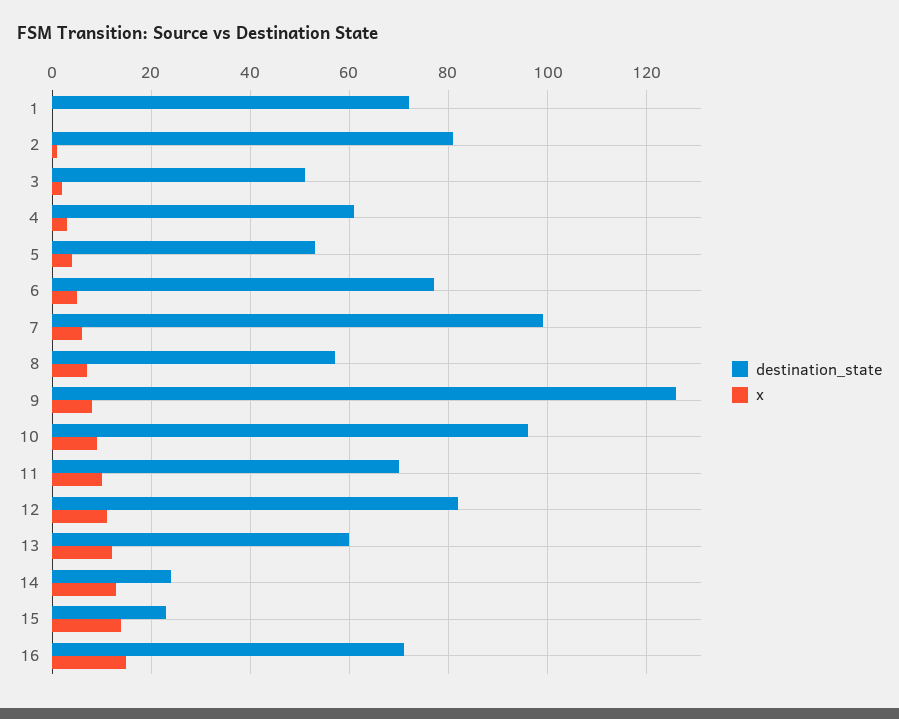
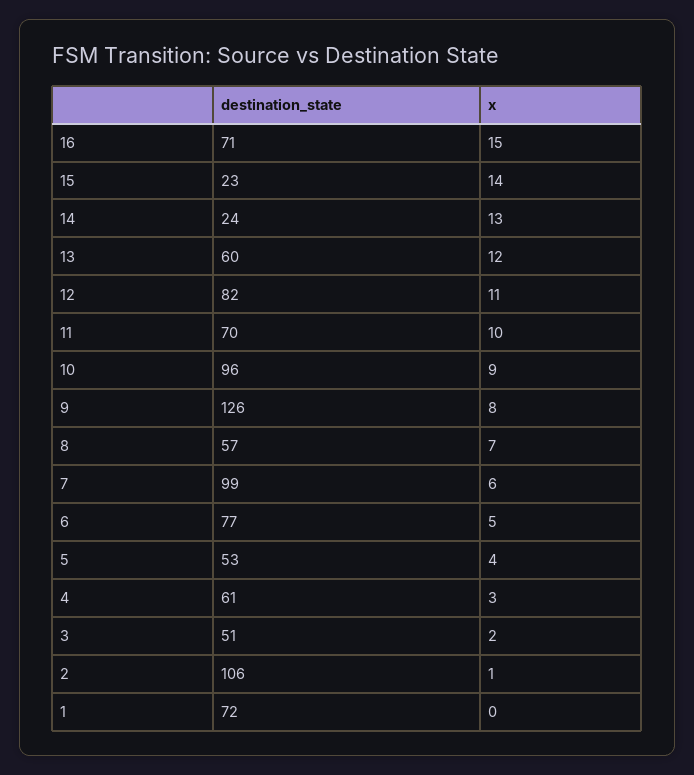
  {
    "destination_state": {
      "1": 72,
-     "2": 80,
+     "2": 106,
      "3": 51,
      "4": 61,
      "5": 53,
      "6": 77,
      "7": 99,
      "8": 57,
      "9": 126,
      "10": 96,
      "11": 70,
      "12": 82,
      "13": 60,
      "14": 24,
      "15": 23,
      "16": 71
    },
    "x": {
      "1": 0,
      "2": 1,
      "3": 2,
      "4": 3,
      "5": 4,
      "6": 5,
      "7": 6,
      "8": 7,
      "9": 8,
      "10": 9,
      "11": 10,
      "12": 11,
      "13": 12,
      "14": 13,
      "15": 14,
      "16": 15
    }
  }

